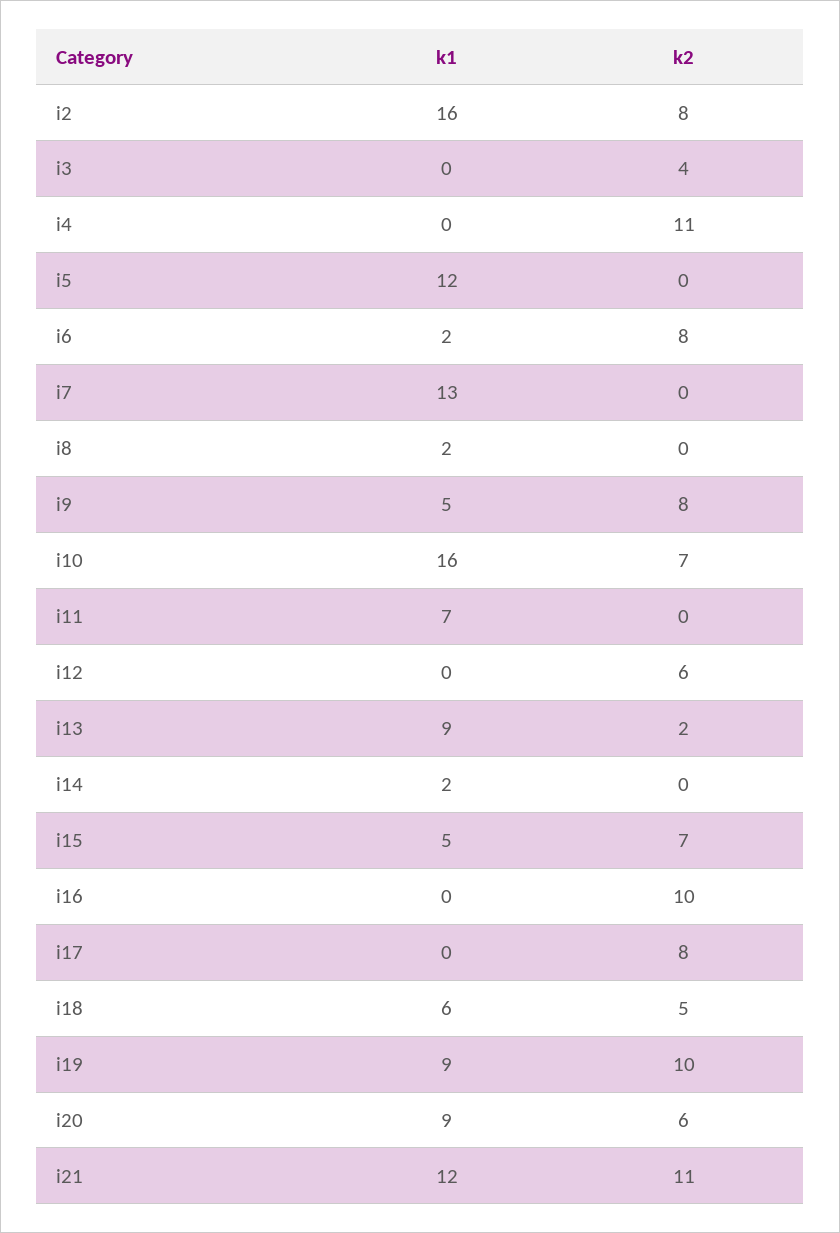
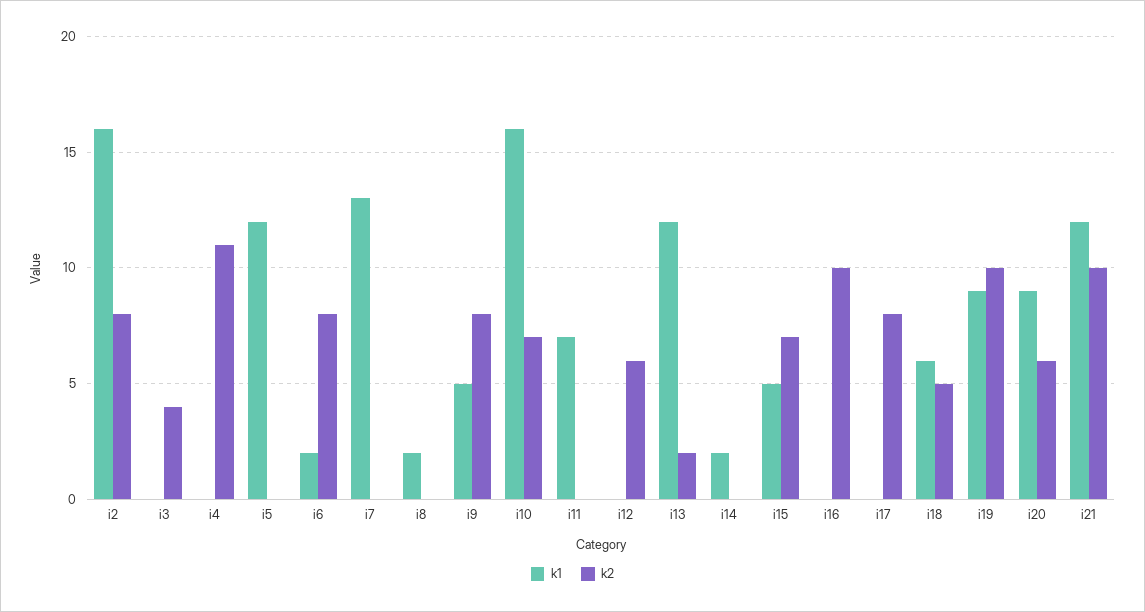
  {
    "k1": {
      "i2": 16,
      "i3": 0,
      "i4": 0,
      "i5": 12,
      "i6": 2,
      "i7": 13,
      "i8": 2,
      "i9": 5,
      "i10": 16,
      "i11": 7,
      "i12": 0,
-     "i13": 9,
+     "i13": 12,
      "i14": 2,
      "i15": 5,
      "i16": 0,
      "i17": 0,
      "i18": 6,
      "i19": 9,
      "i20": 9,
      "i21": 12
    },
    "k2": {
      "i2": 8,
      "i3": 4,
      "i4": 11,
      "i5": 0,
      "i6": 8,
      "i7": 0,
      "i8": 0,
      "i9": 8,
      "i10": 7,
      "i11": 0,
      "i12": 6,
      "i13": 2,
      "i14": 0,
      "i15": 7,
      "i16": 10,
      "i17": 8,
      "i18": 5,
      "i19": 10,
      "i20": 6,
-     "i21": 11
+     "i21": 10
    }
  }

